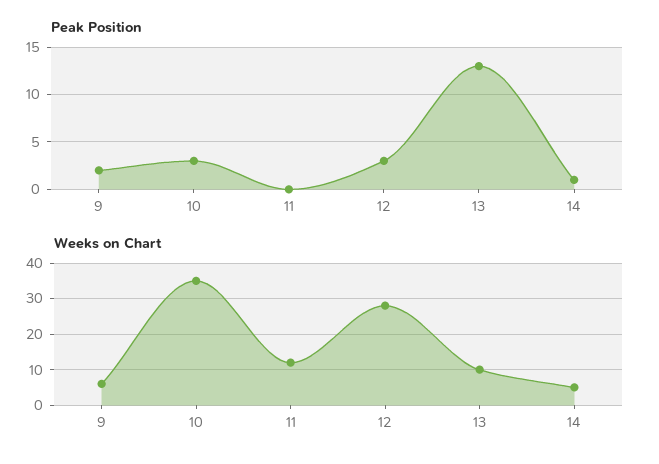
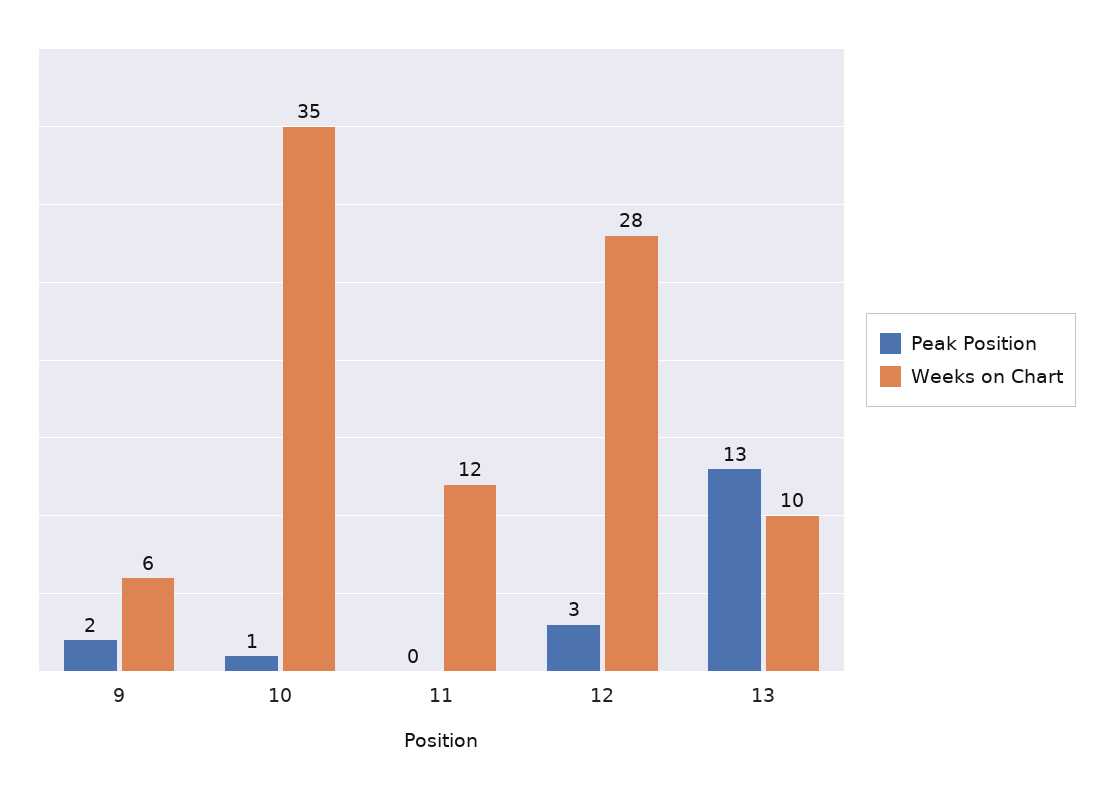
  {
    "Peak Position": {
      "9": 2,
-     "10": 3,
+     "10": 1,
      "11": 0,
      "12": 3,
-     "13": 13,
+     "13": 13
-     "14": 1
    },
    "Weeks on Chart": {
      "9": 6,
      "10": 35,
      "11": 12,
      "12": 28,
-     "13": 10,
+     "13": 10
-     "14": 5
    }
  }

